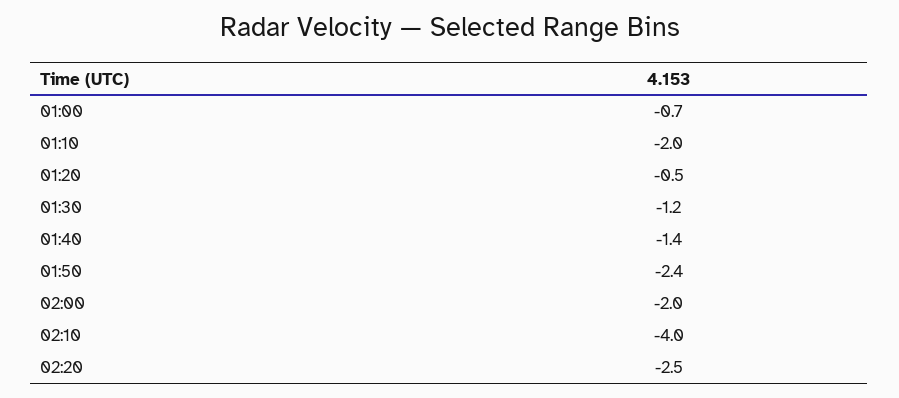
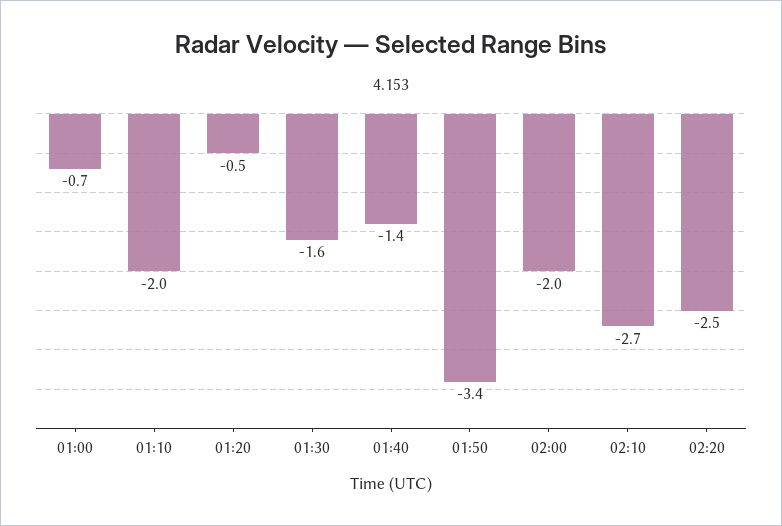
  {
    "01:00": -0.7,
    "01:10": -2,
    "01:20": -0.5,
-   "01:30": -1.2,
+   "01:30": -1.6,
    "01:40": -1.4,
-   "01:50": -2.4,
+   "01:50": -3.4,
    "02:00": -2,
-   "02:10": -4,
+   "02:10": -2.7,
    "02:20": -2.5
  }

